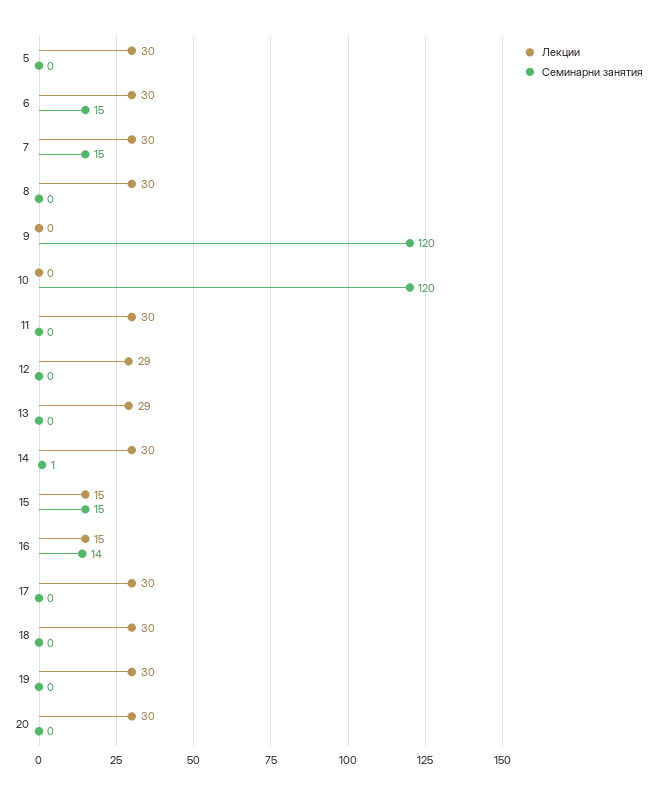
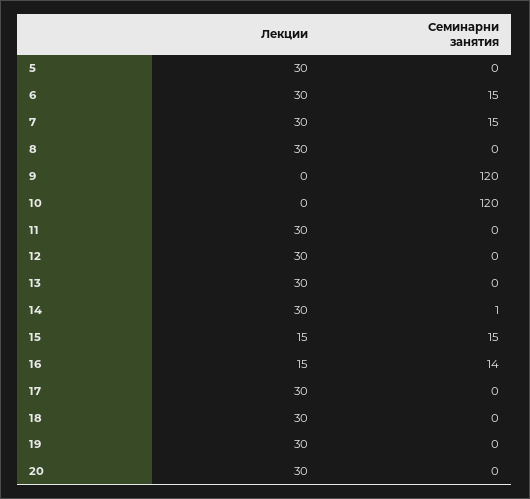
  {
    "Лекции": {
      "5": 30,
      "6": 30,
      "7": 30,
      "8": 30,
      "9": 0,
      "10": 0,
      "11": 30,
-     "12": 29,
+     "12": 30,
-     "13": 29,
+     "13": 30,
      "14": 30,
      "15": 15,
      "16": 15,
      "17": 30,
      "18": 30,
      "19": 30,
      "20": 30
    },
    "Семинарни занятия": {
      "5": 0,
      "6": 15,
      "7": 15,
      "8": 0,
      "9": 120,
      "10": 120,
      "11": 0,
      "12": 0,
      "13": 0,
      "14": 1,
      "15": 15,
      "16": 14,
      "17": 0,
      "18": 0,
      "19": 0,
      "20": 0
    }
  }

